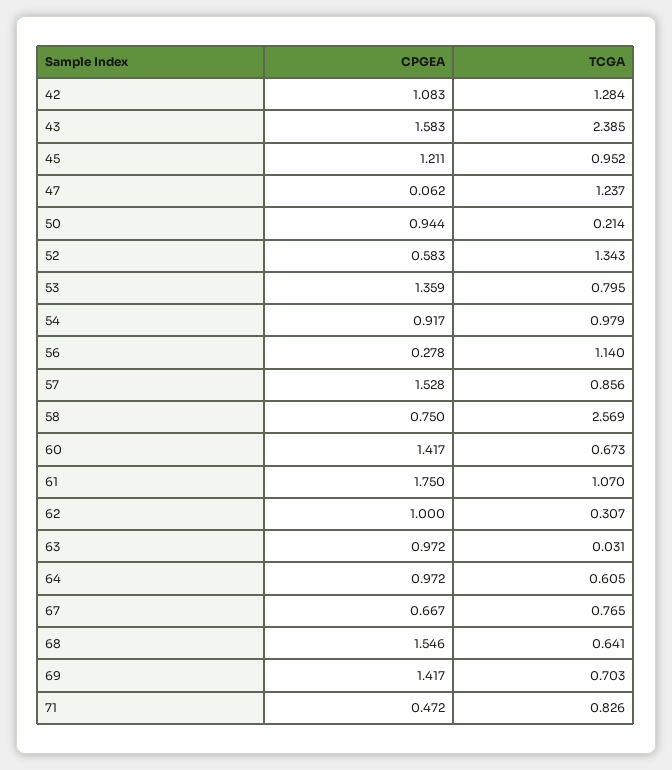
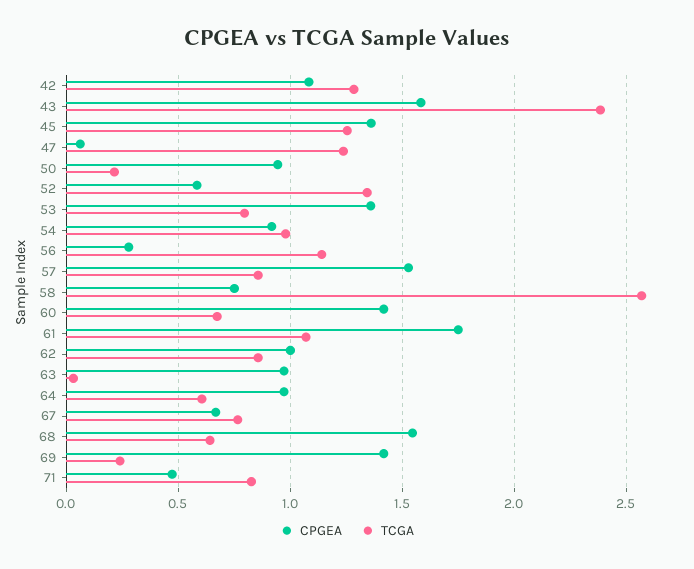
  {
    "CPGEA": {
      "42": 1.083,
      "43": 1.583,
-     "45": 1.211,
+     "45": 1.35,
      "47": 0.062,
      "50": 0.944,
      "52": 0.583,
      "53": 1.359,
      "54": 0.917,
      "56": 0.278,
      "57": 1.528,
      "58": 0.75,
      "60": 1.417,
      "61": 1.75,
      "62": 1,
      "63": 0.972,
      "64": 0.972,
      "67": 0.667,
      "68": 1.546,
      "69": 1.417,
      "71": 0.472
    },
    "TCGA": {
      "42": 1.284,
      "43": 2.385,
-     "45": 0.952,
+     "45": 1.25,
      "47": 1.237,
      "50": 0.214,
      "52": 1.343,
      "53": 0.795,
      "54": 0.979,
      "56": 1.14,
      "57": 0.856,
      "58": 2.569,
      "60": 0.673,
      "61": 1.07,
-     "62": 0.307,
+     "62": 0.85,
      "63": 0.031,
      "64": 0.605,
      "67": 0.765,
      "68": 0.641,
-     "69": 0.703,
+     "69": 0.25,
      "71": 0.826
    }
  }

